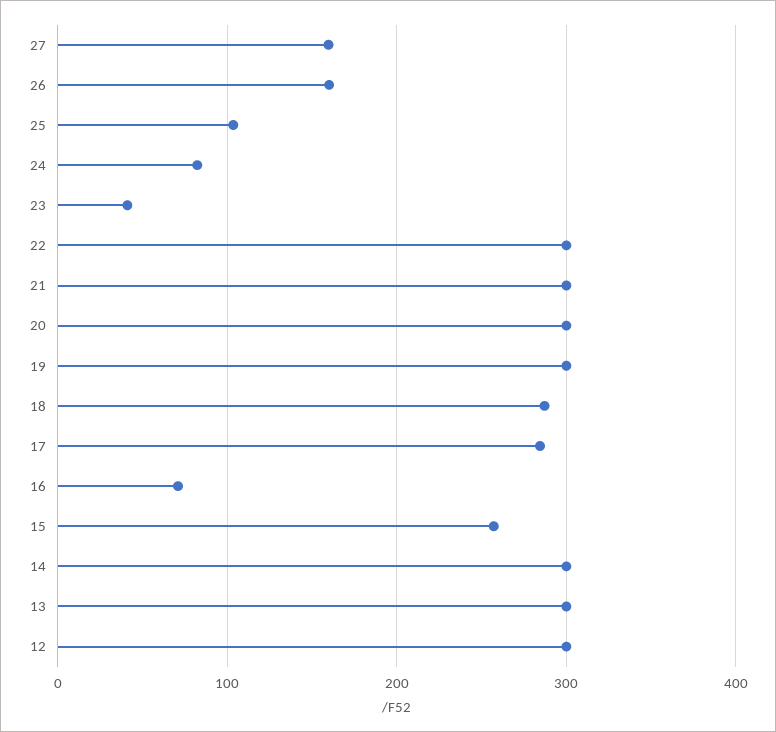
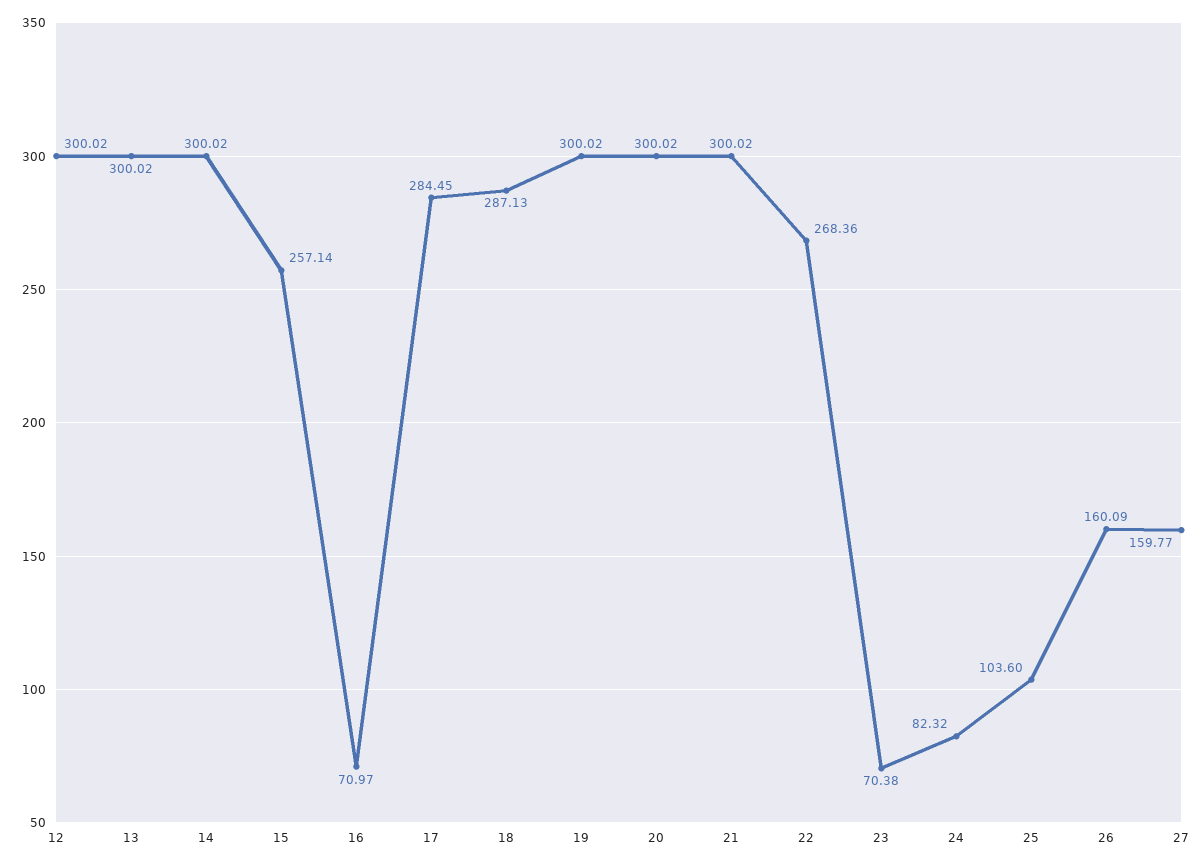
  {
    "27": 159.77,
    "26": 160.09,
    "25": 103.6,
    "24": 82.32,
-   "23": 40,
+   "23": 70.38,
-   "22": 300,
+   "22": 268.36,
    "21": 300.02,
    "20": 300.02,
    "19": 300.02,
    "18": 287.13,
    "17": 284.45,
    "16": 70.97,
    "15": 257.14,
    "14": 300.02,
    "13": 300.02,
    "12": 300.02
  }

